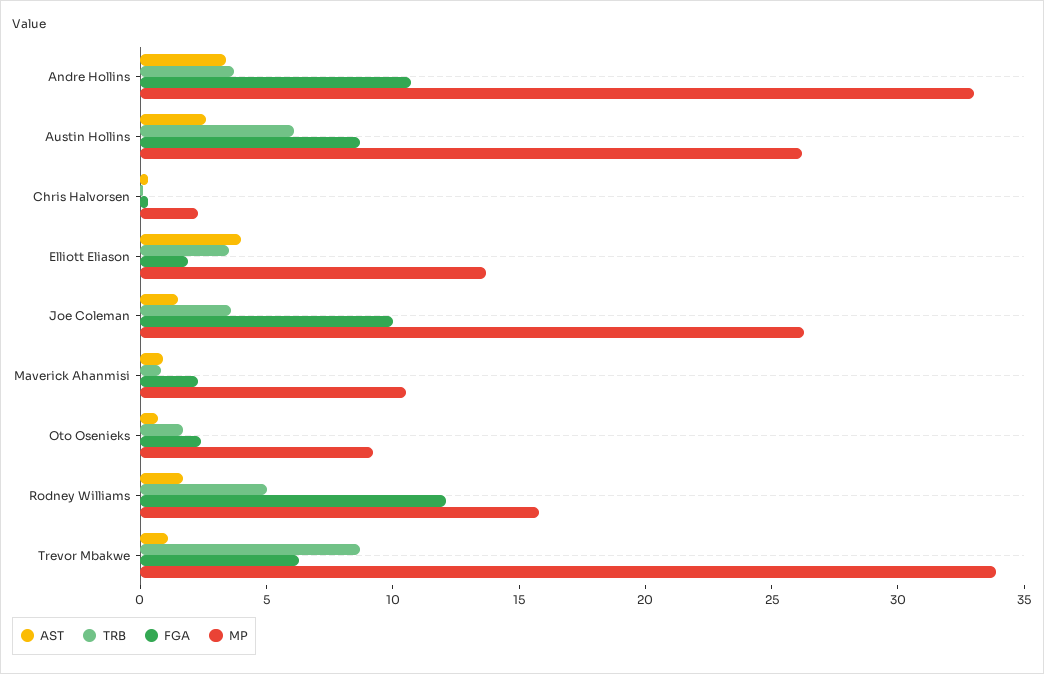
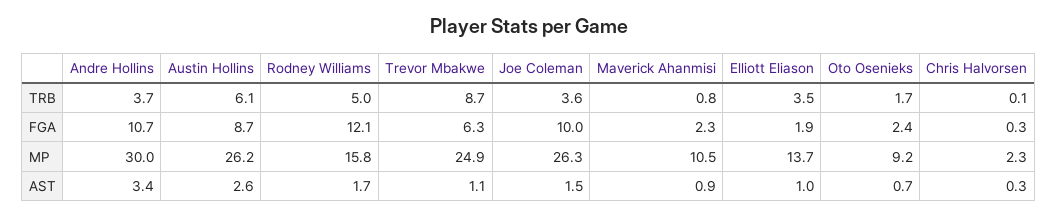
  {
    "AST": {
      "Andre Hollins": 3.4,
      "Austin Hollins": 2.6,
      "Chris Halvorsen": 0.3,
-     "Elliott Eliason": 4,
+     "Elliott Eliason": 1,
      "Joe Coleman": 1.5,
      "Maverick Ahanmisi": 0.9,
      "Oto Osenieks": 0.7,
      "Rodney Williams": 1.7,
      "Trevor Mbakwe": 1.1
    },
    "TRB": {
      "Andre Hollins": 3.7,
      "Austin Hollins": 6.1,
      "Chris Halvorsen": 0.1,
      "Elliott Eliason": 3.5,
      "Joe Coleman": 3.6,
      "Maverick Ahanmisi": 0.8,
      "Oto Osenieks": 1.7,
      "Rodney Williams": 5,
      "Trevor Mbakwe": 8.7
    },
    "FGA": {
      "Andre Hollins": 10.7,
      "Austin Hollins": 8.7,
      "Chris Halvorsen": 0.3,
      "Elliott Eliason": 1.9,
      "Joe Coleman": 10,
      "Maverick Ahanmisi": 2.3,
      "Oto Osenieks": 2.4,
      "Rodney Williams": 12.1,
      "Trevor Mbakwe": 6.3
    },
    "MP": {
-     "Andre Hollins": 33,
+     "Andre Hollins": 30,
      "Austin Hollins": 26.2,
      "Chris Halvorsen": 2.3,
      "Elliott Eliason": 13.7,
      "Joe Coleman": 26.3,
      "Maverick Ahanmisi": 10.5,
      "Oto Osenieks": 9.2,
      "Rodney Williams": 15.8,
-     "Trevor Mbakwe": 34
+     "Trevor Mbakwe": 24.9
    }
  }

